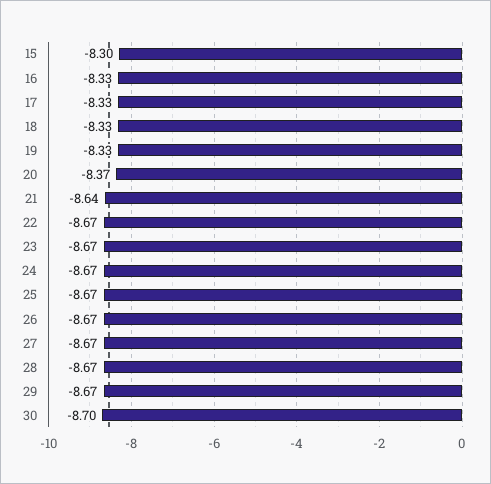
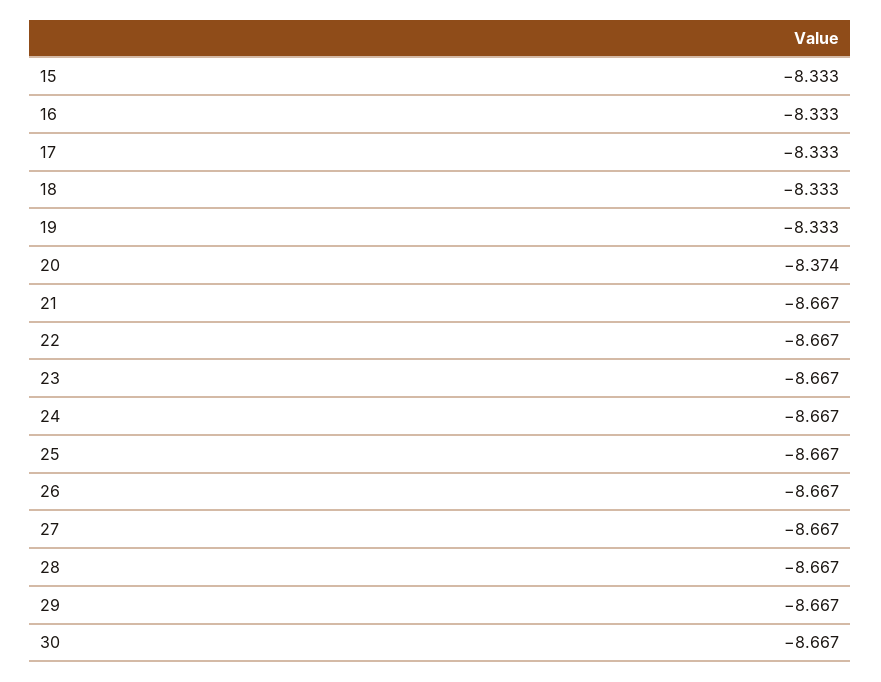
  {
-   "15": -8.3,
+   "15": -8.333,
    "16": -8.333,
    "17": -8.333,
    "18": -8.333,
    "19": -8.333,
    "20": -8.374,
-   "21": -8.64,
+   "21": -8.667,
    "22": -8.667,
    "23": -8.667,
    "24": -8.667,
    "25": -8.667,
    "26": -8.667,
    "27": -8.667,
    "28": -8.667,
    "29": -8.667,
-   "30": -8.7
+   "30": -8.667
  }

